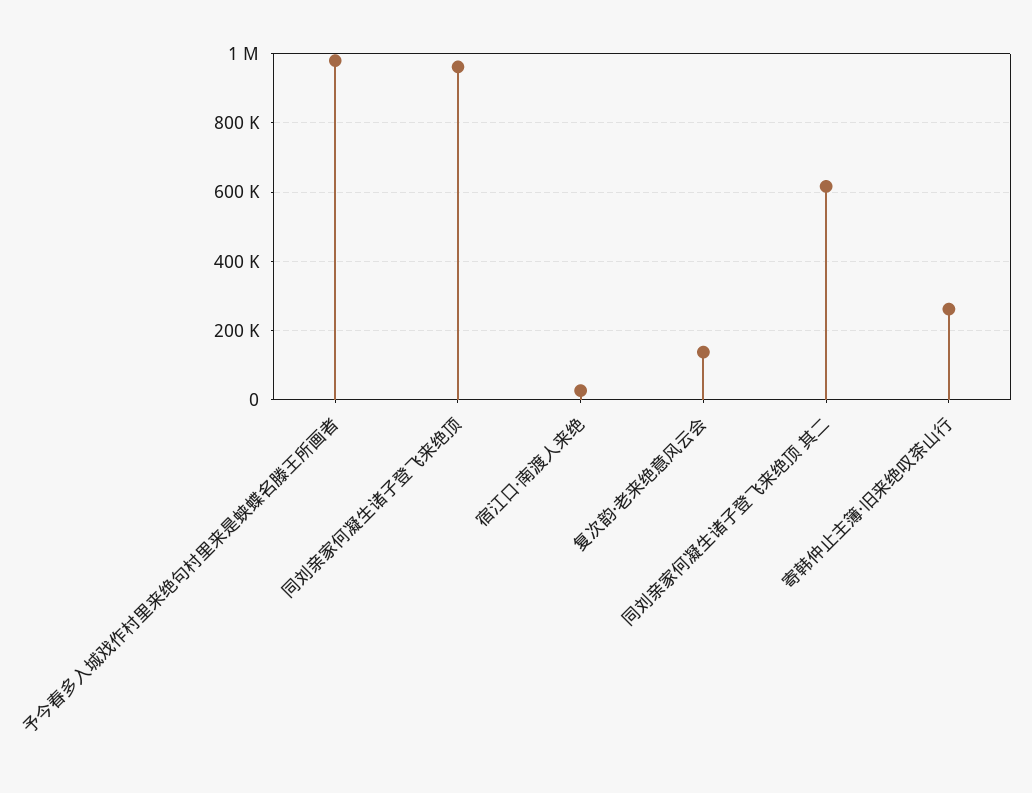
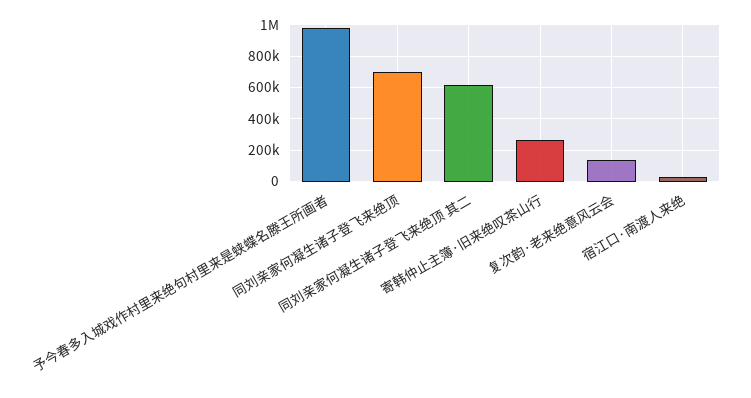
  {
    "予今春多入城戏作村里来绝句村里来是蛱蝶名滕王所画者": 980000,
-   "同刘亲家何凝生诸子登飞来绝顶": 960000,
+   "同刘亲家何凝生诸子登飞来绝顶": 700000,
    "宿江口·南渡人来绝": 20000,
    "复次韵·老来绝意风云会": 140000,
    "同刘亲家何凝生诸子登飞来绝顶 其二": 620000,
    "寄韩仲止主簿·旧来绝叹茶山行": 260000
  }

